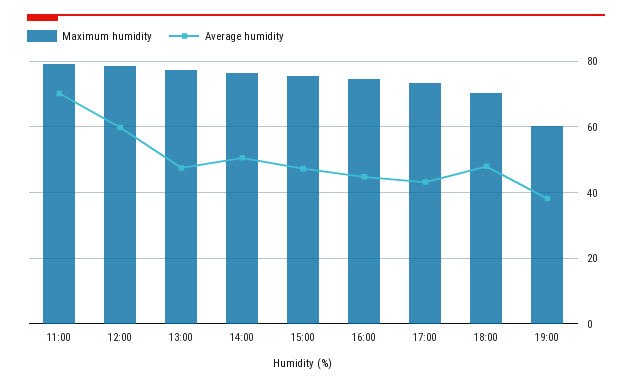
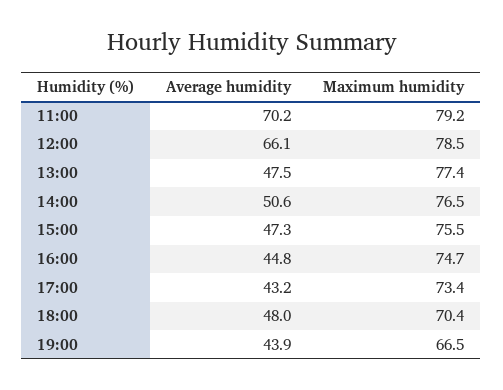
  {
    "Maximum humidity": {
      "11:00": 79.2,
      "12:00": 78.5,
      "13:00": 77.4,
      "14:00": 76.5,
      "15:00": 75.5,
      "16:00": 74.7,
      "17:00": 73.4,
      "18:00": 70.4,
-     "19:00": 60
+     "19:00": 66.5
    },
    "Average humidity": {
      "11:00": 70.2,
-     "12:00": 60,
+     "12:00": 66.1,
      "13:00": 47.5,
      "14:00": 50.6,
      "15:00": 47.3,
      "16:00": 44.8,
      "17:00": 43.2,
      "18:00": 48,
-     "19:00": 38
+     "19:00": 43.9
    }
  }

